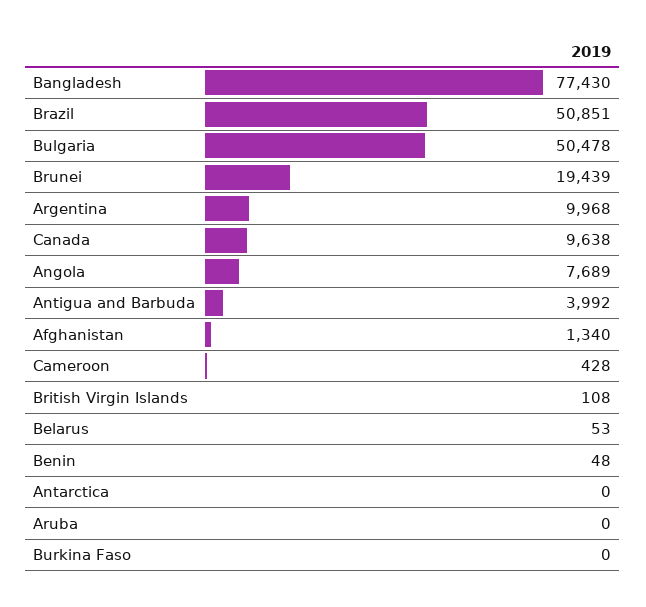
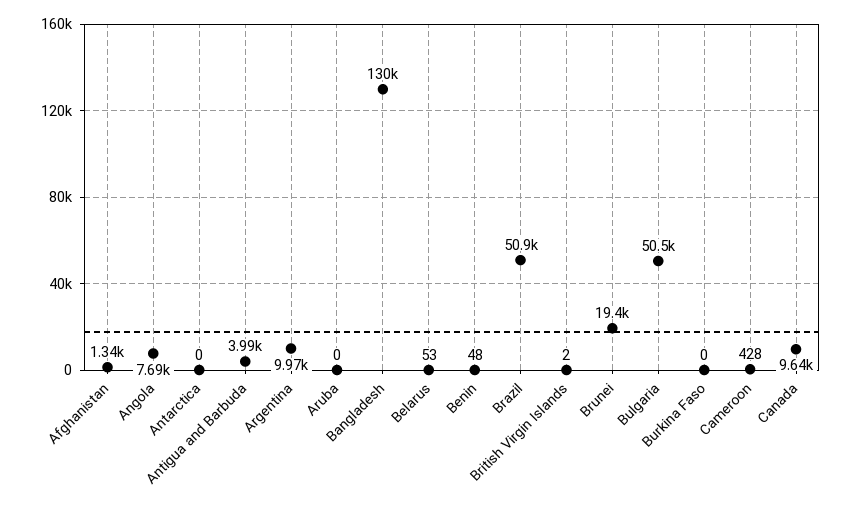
  {
-   "Bangladesh": 77430,
+   "Bangladesh": 130000,
    "Brazil": 50851,
    "Bulgaria": 50478,
    "Brunei": 19439,
    "Argentina": 9968,
    "Canada": 9638,
    "Angola": 7689,
    "Antigua and Barbuda": 3992,
    "Afghanistan": 1340,
    "Cameroon": 428,
-   "British Virgin Islands": 108,
+   "British Virgin Islands": 2,
    "Belarus": 53,
    "Benin": 48,
    "Antarctica": 0,
    "Aruba": 0,
    "Burkina Faso": 0
  }

